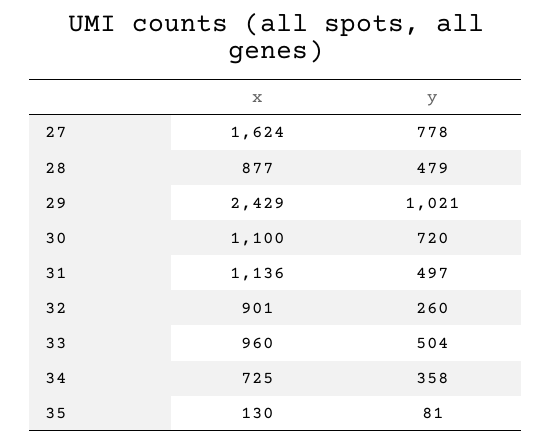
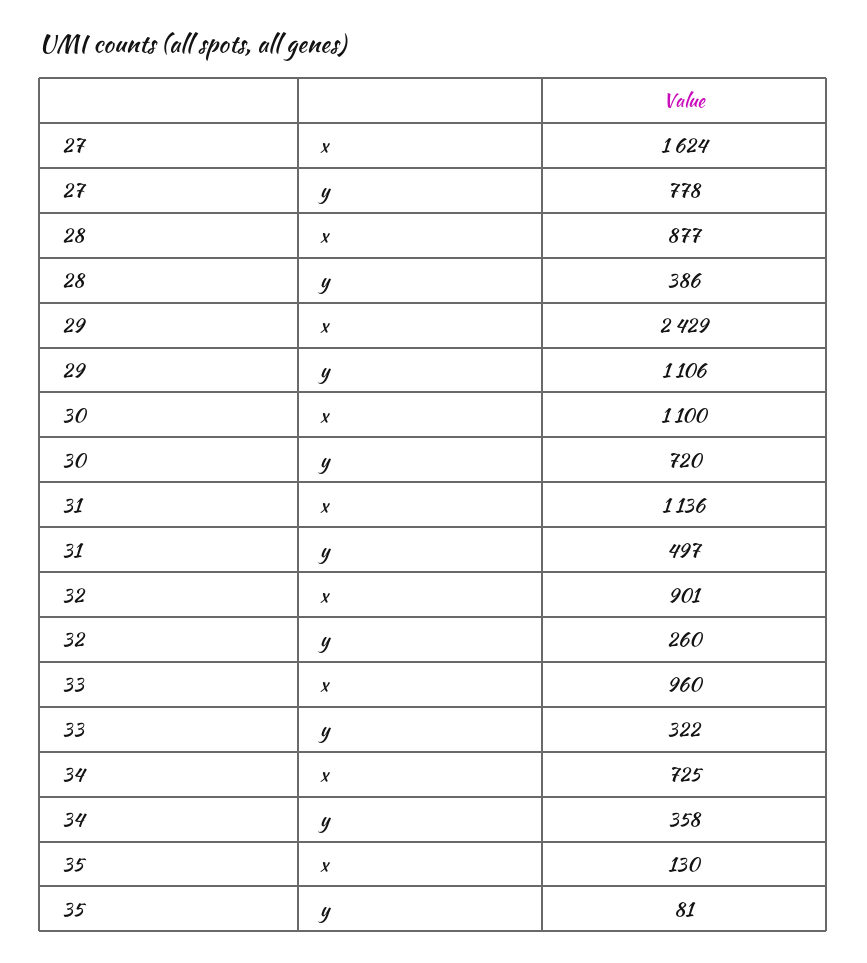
  {
    "x": {
      "27": 1624,
      "28": 877,
      "29": 2429,
      "30": 1100,
      "31": 1136,
      "32": 901,
      "33": 960,
      "34": 725,
      "35": 130
    },
    "y": {
      "27": 778,
-     "28": 479,
+     "28": 386,
-     "29": 1021,
+     "29": 1106,
      "30": 720,
      "31": 497,
      "32": 260,
-     "33": 504,
+     "33": 322,
      "34": 358,
      "35": 81
    }
  }

